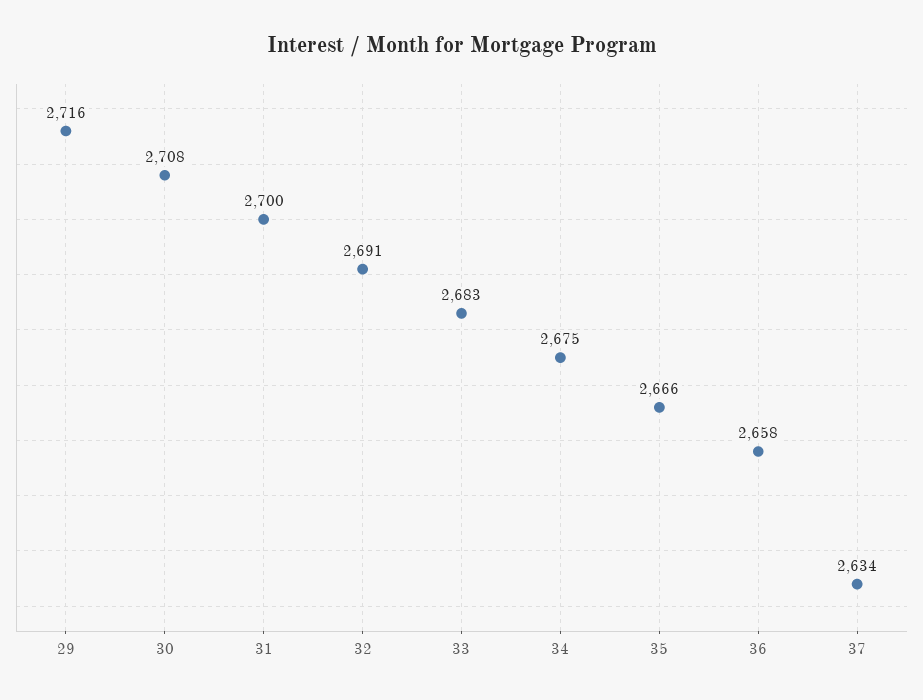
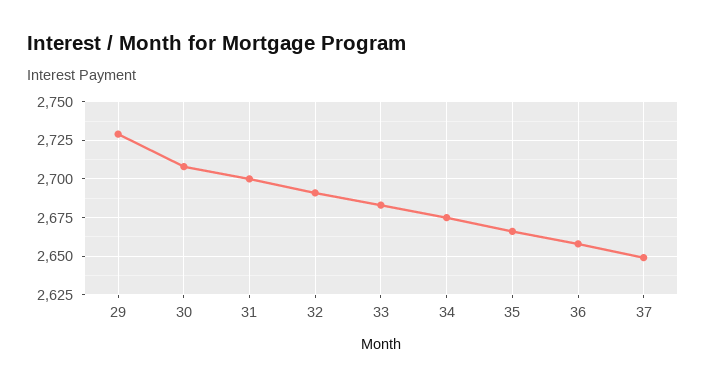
  {
-   "29": 2716,
+   "29": 2730,
    "30": 2708,
    "31": 2700,
    "32": 2691,
    "33": 2683,
    "34": 2675,
    "35": 2666,
    "36": 2658,
-   "37": 2634
+   "37": 2650
  }

